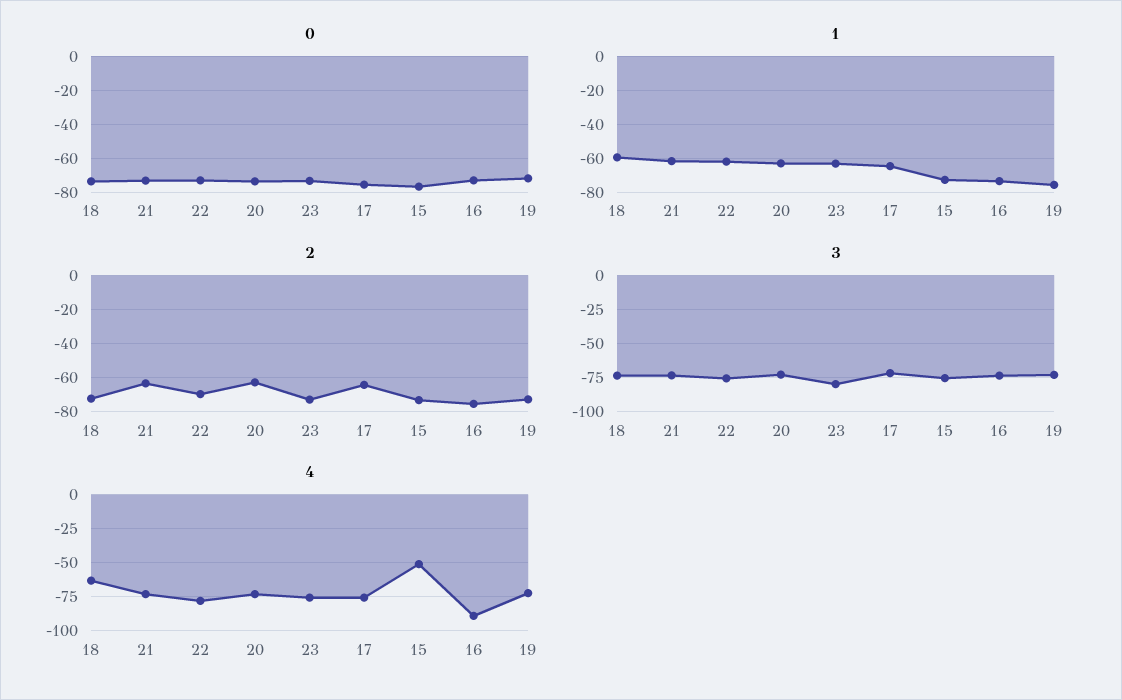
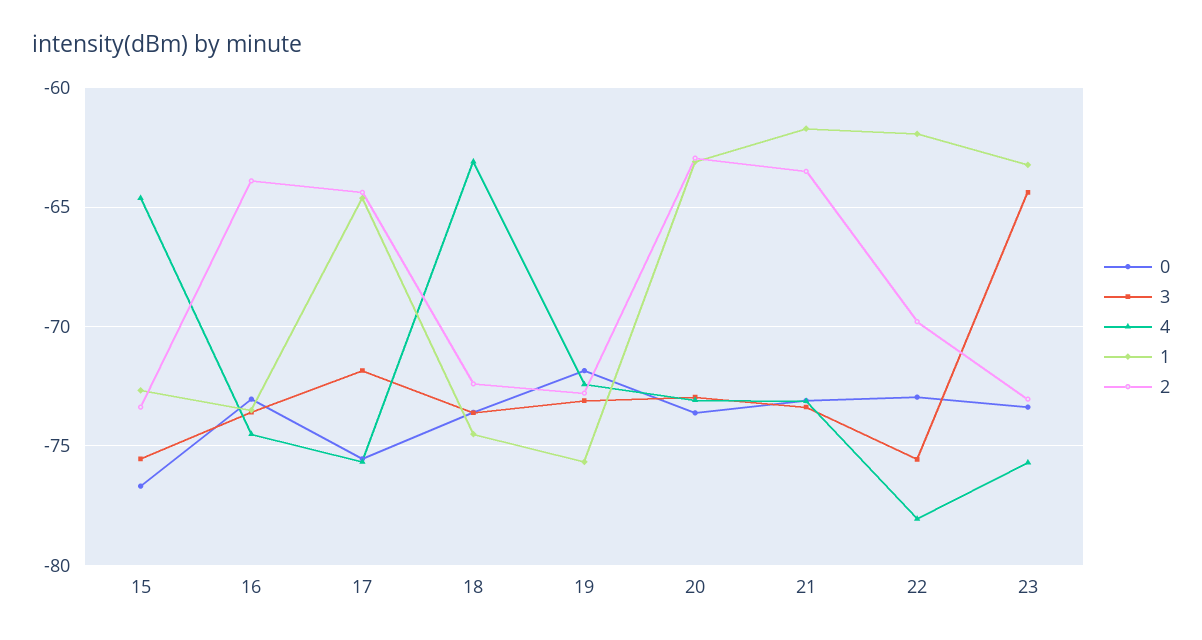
  {
    "0": {
      "18": -73.5,
      "21": -73,
      "22": -73,
      "20": -73.5,
      "23": -73.5,
      "17": -75.5,
      "15": -76.5,
      "16": -73,
      "19": -72
    },
    "1": {
-     "18": -60,
+     "18": -74.5,
      "21": -61.5,
      "22": -62,
      "20": -63,
      "23": -63,
      "17": -64.5,
      "15": -72.5,
      "16": -73.5,
      "19": -75.5
    },
    "2": {
      "18": -72.5,
      "21": -63.5,
      "22": -70,
      "20": -63,
      "23": -73,
      "17": -64.5,
      "15": -73.5,
-     "16": -75,
+     "16": -64,
      "19": -73
    },
    "3": {
      "18": -73.5,
      "21": -73.5,
      "22": -75.5,
      "20": -73,
-     "23": -80,
+     "23": -64.5,
      "17": -72,
      "15": -75.5,
      "16": -73.5,
      "19": -73
    },
    "4": {
      "18": -63,
      "21": -73,
      "22": -78,
      "20": -73,
      "23": -75.5,
      "17": -75.5,
-     "15": -50,
+     "15": -64.5,
-     "16": -90,
+     "16": -74.5,
      "19": -72.5
    }
  }

